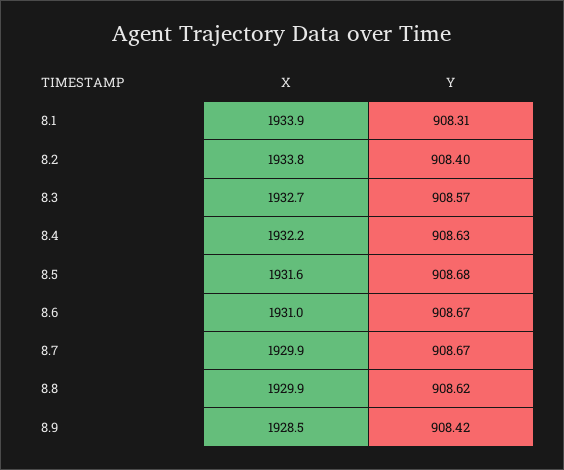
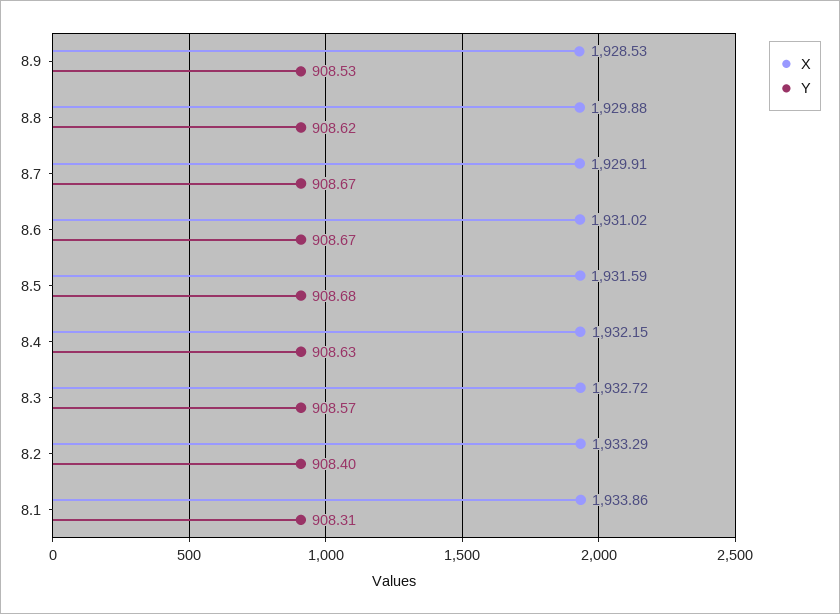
  {
    "X": {
      "8.1": 1933.86,
-     "8.2": 1933.8,
+     "8.2": 1933.29,
      "8.3": 1932.72,
      "8.4": 1932.15,
      "8.5": 1931.59,
      "8.6": 1931.02,
      "8.7": 1929.91,
      "8.8": 1929.88,
      "8.9": 1928.53
    },
    "Y": {
      "8.1": 908.31,
      "8.2": 908.4,
      "8.3": 908.57,
      "8.4": 908.63,
      "8.5": 908.68,
      "8.6": 908.67,
      "8.7": 908.67,
      "8.8": 908.62,
-     "8.9": 908.42
+     "8.9": 908.53
    }
  }

